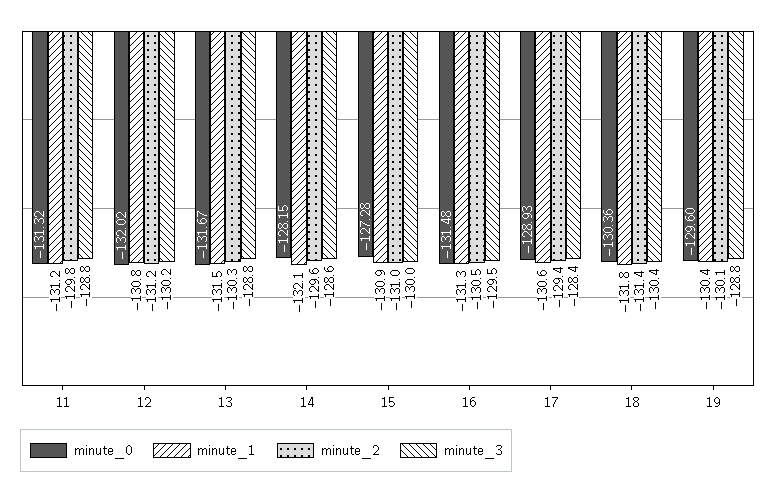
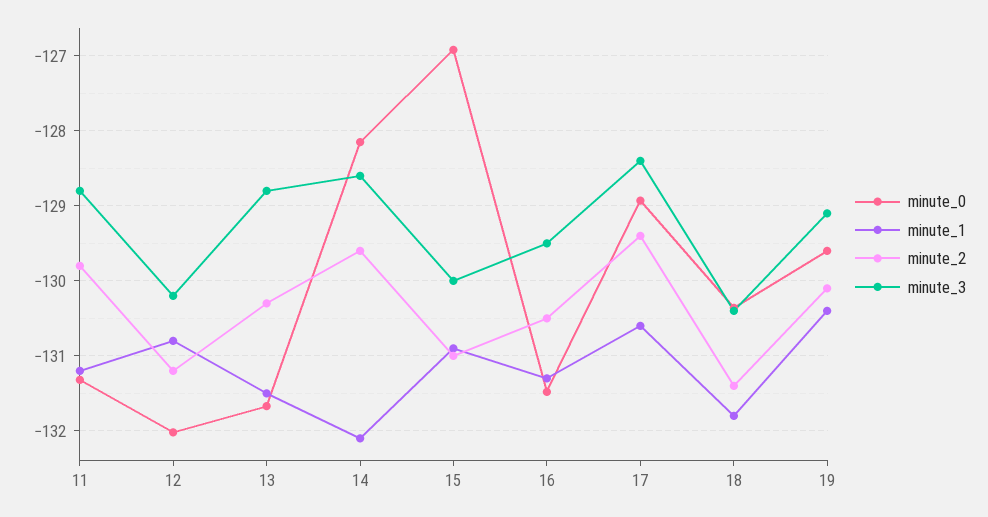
  {
    "minute_0": {
      "11": -131.32,
      "12": -132.02,
      "13": -131.67,
      "14": -128.15,
-     "15": -127.28,
+     "15": -126.9,
      "16": -131.48,
      "17": -128.93,
      "18": -130.36,
      "19": -129.6
    },
    "minute_1": {
      "11": -131.2,
      "12": -130.8,
      "13": -131.5,
      "14": -132.1,
      "15": -130.9,
      "16": -131.3,
      "17": -130.6,
      "18": -131.8,
      "19": -130.4
    },
    "minute_2": {
      "11": -129.8,
      "12": -131.2,
      "13": -130.3,
      "14": -129.6,
      "15": -131,
      "16": -130.5,
      "17": -129.4,
      "18": -131.4,
      "19": -130.1
    },
    "minute_3": {
      "11": -128.8,
      "12": -130.2,
      "13": -128.8,
      "14": -128.6,
      "15": -130,
      "16": -129.5,
      "17": -128.4,
      "18": -130.4,
-     "19": -128.8
+     "19": -129.1
    }
  }

